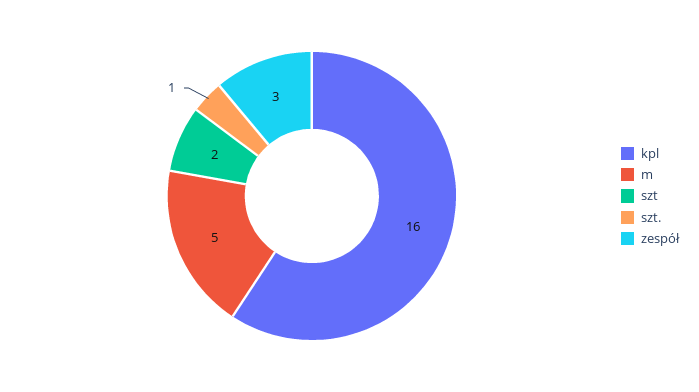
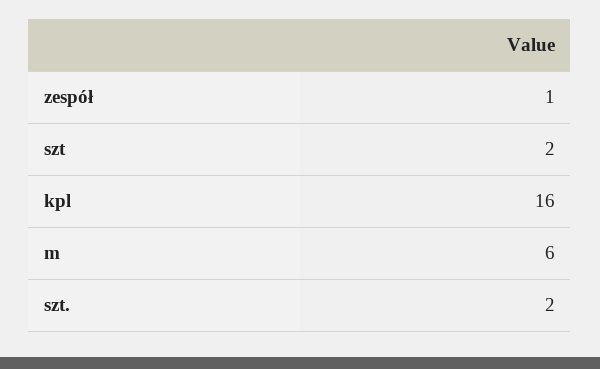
  {
    "kpl": 16,
-   "m": 5,
+   "m": 6,
    "szt": 2,
-   "szt.": 1,
+   "szt.": 2,
-   "zespół": 3
+   "zespół": 1
  }

